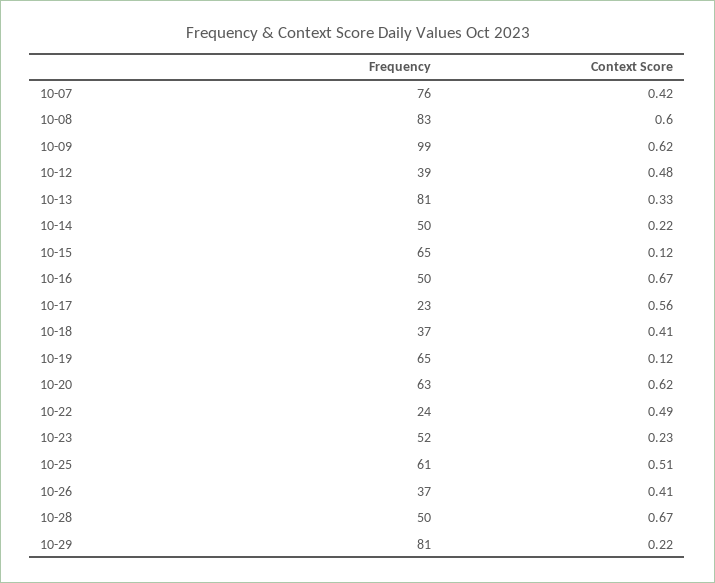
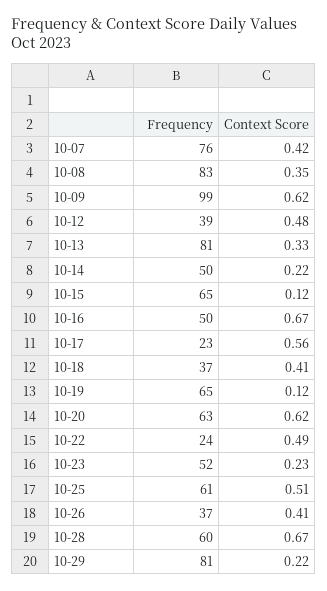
  {
    "Frequency": {
      "10-07": 76,
      "10-08": 83,
      "10-09": 99,
      "10-12": 39,
      "10-13": 81,
      "10-14": 50,
      "10-15": 65,
      "10-16": 50,
      "10-17": 23,
      "10-18": 37,
      "10-19": 65,
      "10-20": 63,
      "10-22": 24,
      "10-23": 52,
      "10-25": 61,
      "10-26": 37,
-     "10-28": 50,
+     "10-28": 60,
      "10-29": 81
    },
    "Context Score": {
      "10-07": 0.42,
-     "10-08": 0.6,
+     "10-08": 0.35,
      "10-09": 0.62,
      "10-12": 0.48,
      "10-13": 0.33,
      "10-14": 0.22,
      "10-15": 0.12,
      "10-16": 0.67,
      "10-17": 0.56,
      "10-18": 0.41,
      "10-19": 0.12,
      "10-20": 0.62,
      "10-22": 0.49,
      "10-23": 0.23,
      "10-25": 0.51,
      "10-26": 0.41,
      "10-28": 0.67,
      "10-29": 0.22
    }
  }

